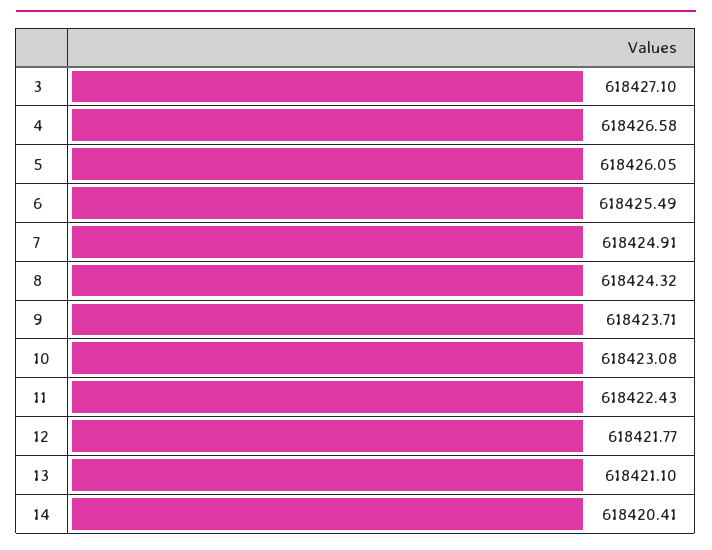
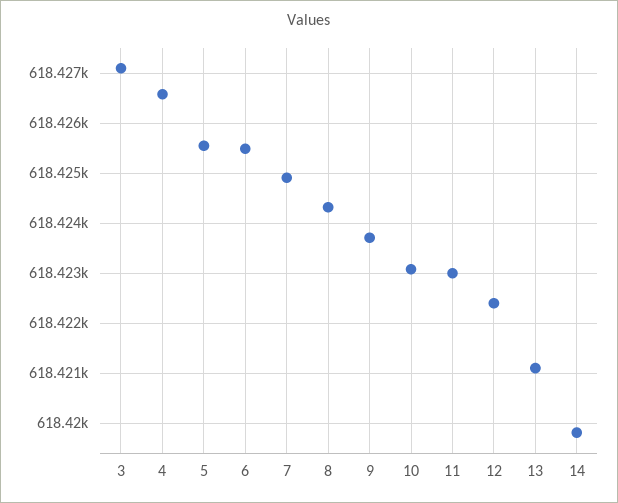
  {
    "3": 618427.1,
    "4": 618426.58,
-   "5": 618426.05,
+   "5": 618425.6,
    "6": 618425.49,
    "7": 618424.91,
    "8": 618424.32,
    "9": 618423.71,
    "10": 618423.08,
-   "11": 618422.43,
+   "11": 618423,
-   "12": 618421.77,
+   "12": 618422.4,
    "13": 618421.1,
-   "14": 618420.41
+   "14": 618419.8
  }

